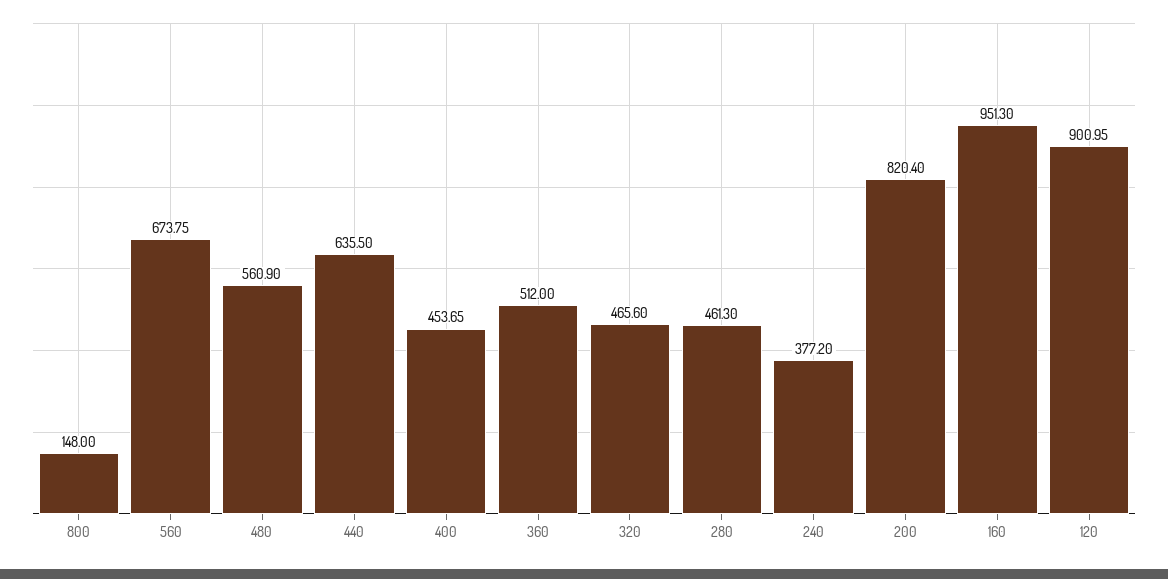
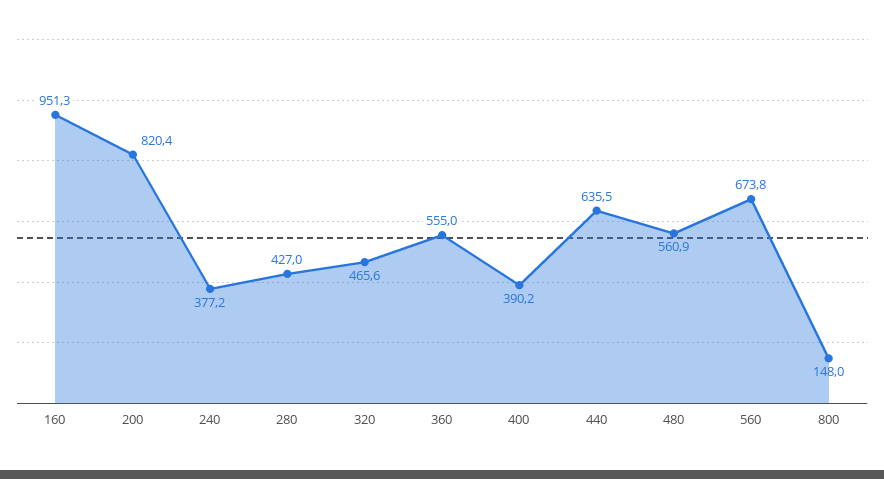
  {
    "800": 148,
    "560": 673.75,
    "480": 560.9,
    "440": 635.5,
-   "400": 453.65,
+   "400": 390.2,
-   "360": 512,
+   "360": 555,
    "320": 465.6,
-   "280": 461.3,
+   "280": 427,
    "240": 377.2,
    "200": 820.4,
-   "160": 951.3,
+   "160": 951.3
-   "120": 900.95
  }

